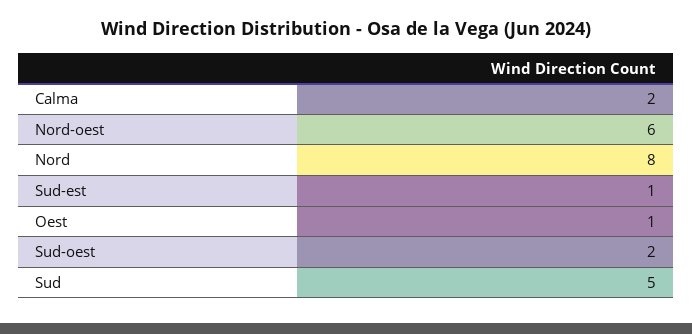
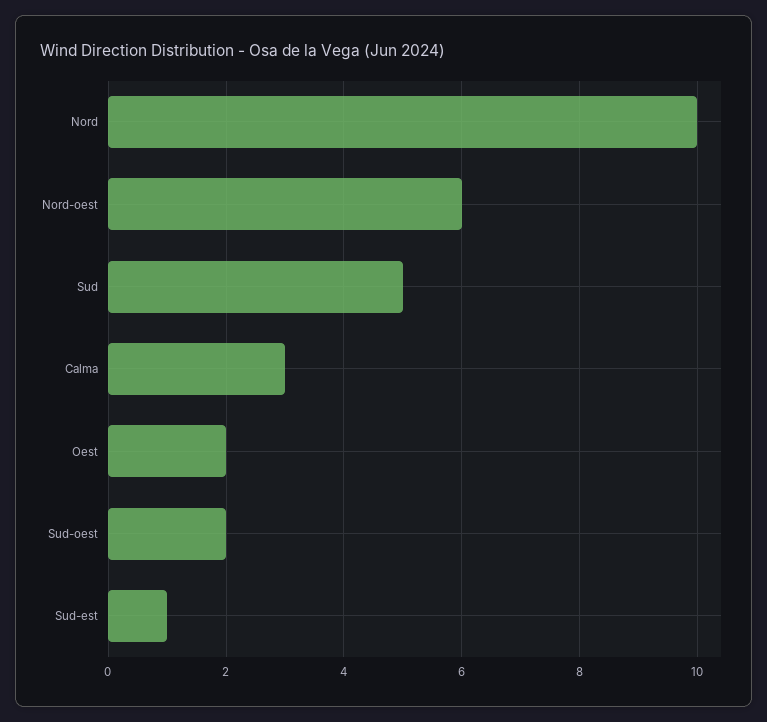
  {
-   "Calma": 2,
+   "Calma": 3,
    "Nord-oest": 6,
-   "Nord": 8,
+   "Nord": 10,
    "Sud-est": 1,
-   "Oest": 1,
+   "Oest": 2,
    "Sud-oest": 2,
    "Sud": 5
  }

